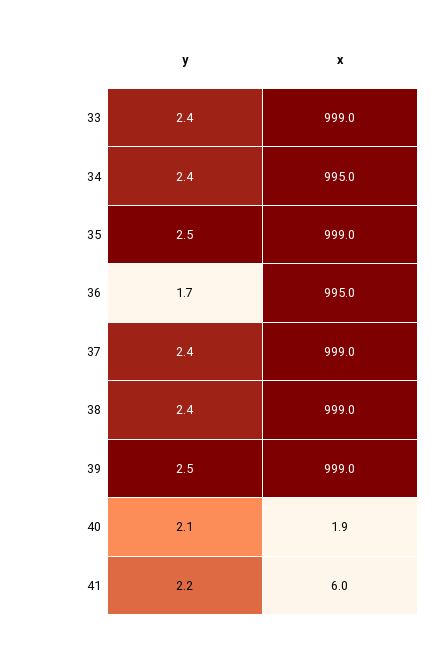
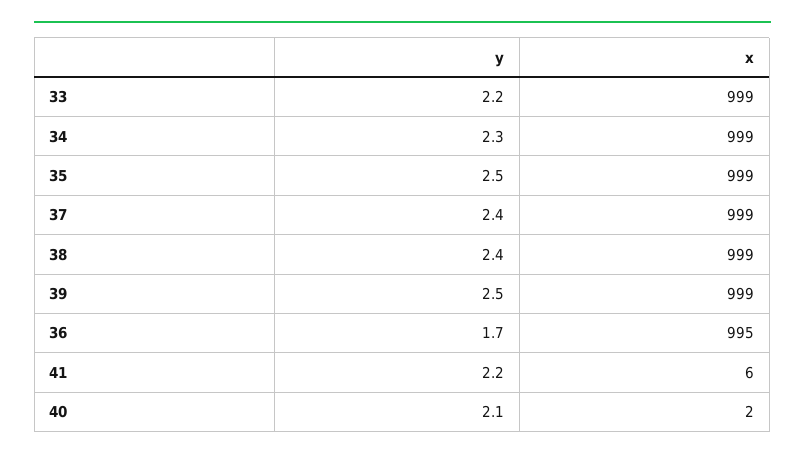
  {
    "y": {
-     "33": 2.4,
+     "33": 2.2,
-     "34": 2.4,
+     "34": 2.3,
      "35": 2.5,
      "36": 1.7,
      "37": 2.4,
      "38": 2.4,
      "39": 2.5,
      "40": 2.1,
      "41": 2.2
    },
    "x": {
      "33": 999,
-     "34": 995,
+     "34": 999,
      "35": 999,
      "36": 995,
      "37": 999,
      "38": 999,
      "39": 999,
      "40": 1.9,
      "41": 6
    }
  }

